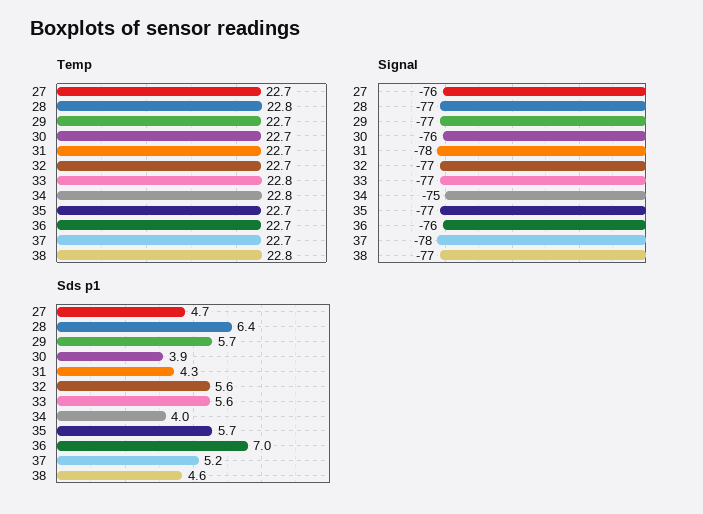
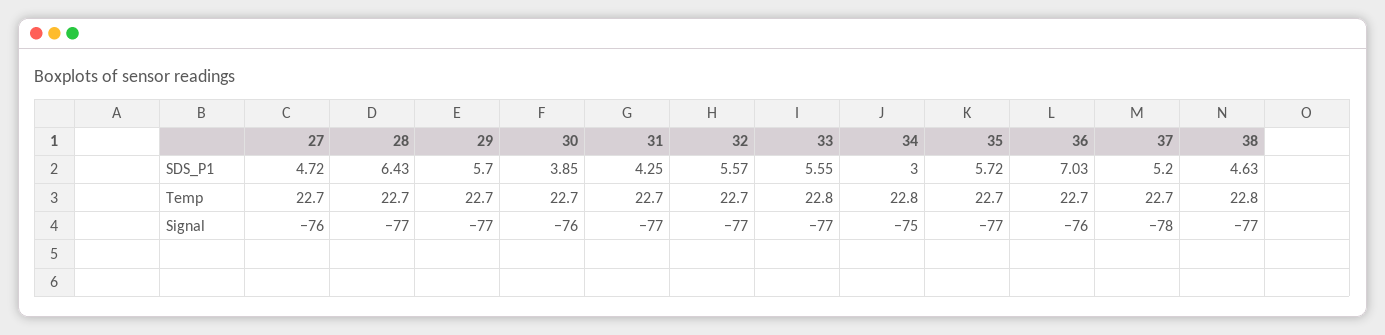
  {
    "Temp": {
      "27": 22.7,
-     "28": 22.8,
+     "28": 22.7,
      "29": 22.7,
      "30": 22.7,
      "31": 22.7,
      "32": 22.7,
      "33": 22.8,
      "34": 22.8,
      "35": 22.7,
      "36": 22.7,
      "37": 22.7,
      "38": 22.8
    },
    "Signal": {
      "27": -76,
      "28": -77,
      "29": -77,
      "30": -76,
-     "31": -78,
+     "31": -77,
      "32": -77,
      "33": -77,
      "34": -75,
      "35": -77,
      "36": -76,
      "37": -78,
      "38": -77
    },
    "Sds p1": {
      "27": 4.72,
      "28": 6.43,
      "29": 5.7,
      "30": 3.85,
      "31": 4.25,
      "32": 5.57,
      "33": 5.55,
-     "34": 4,
+     "34": 3,
      "35": 5.72,
      "36": 7.03,
      "37": 5.2,
      "38": 4.63
    }
  }

